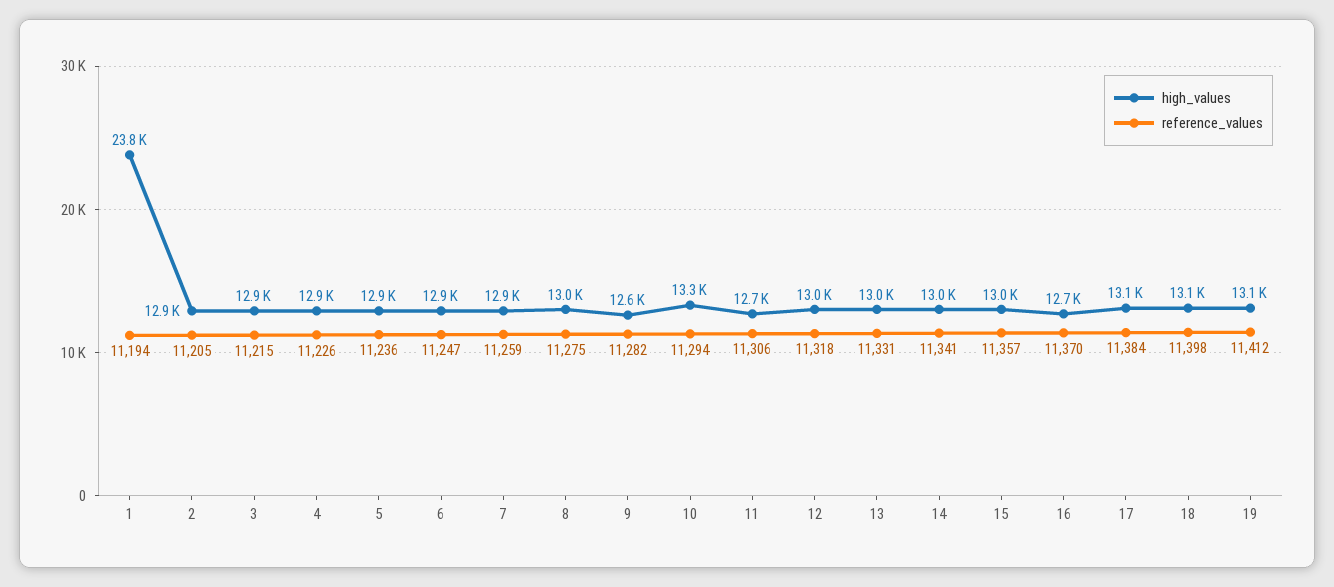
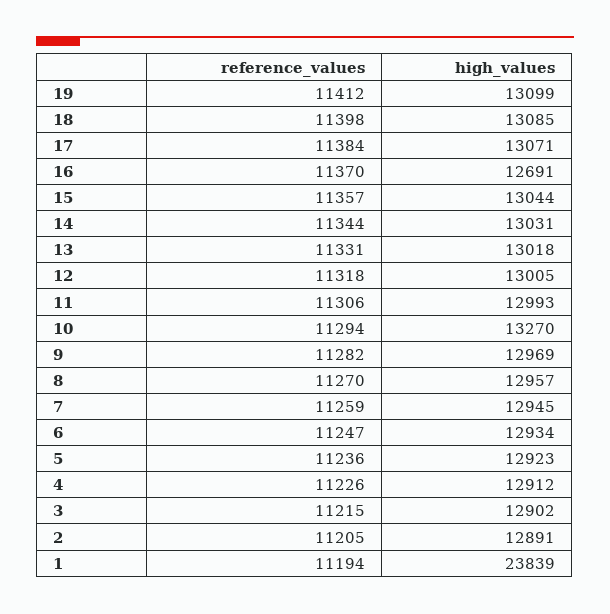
  {
    "high_values": {
      "1": 23839,
      "2": 12891,
      "3": 12902,
      "4": 12912,
      "5": 12923,
      "6": 12934,
      "7": 12945,
      "8": 12957,
-     "9": 12600,
+     "9": 12969,
      "10": 13270,
-     "11": 12700,
+     "11": 12993,
      "12": 13005,
      "13": 13018,
      "14": 13031,
      "15": 13044,
      "16": 12691,
      "17": 13071,
      "18": 13085,
      "19": 13099
    },
    "reference_values": {
      "1": 11194,
      "2": 11205,
      "3": 11215,
      "4": 11226,
      "5": 11236,
      "6": 11247,
      "7": 11259,
-     "8": 11275,
+     "8": 11270,
      "9": 11282,
      "10": 11294,
      "11": 11306,
      "12": 11318,
      "13": 11331,
-     "14": 11341,
+     "14": 11344,
      "15": 11357,
      "16": 11370,
      "17": 11384,
      "18": 11398,
      "19": 11412
    }
  }

